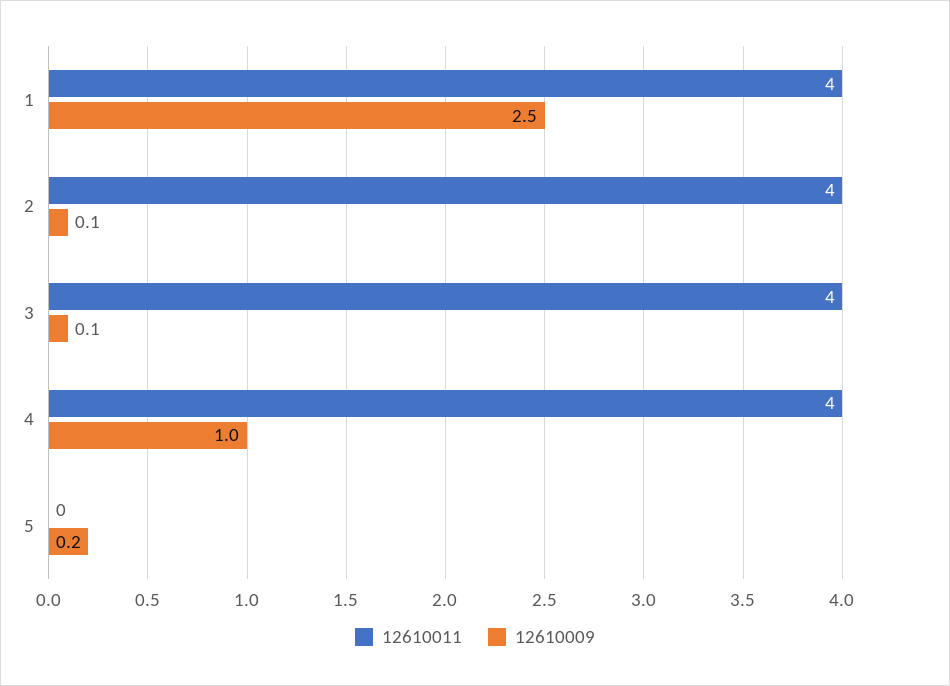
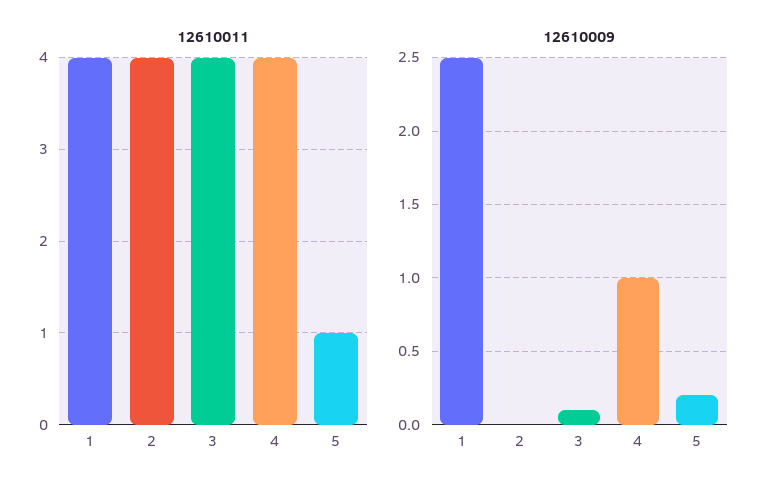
  {
    "12610011": {
      "1": 4,
      "2": 4,
      "3": 4,
      "4": 4,
-     "5": 0
+     "5": 1
    },
    "12610009": {
      "1": 2.5,
-     "2": 0.1,
+     "2": 0,
      "3": 0.1,
      "4": 1,
      "5": 0.2
    }
  }

